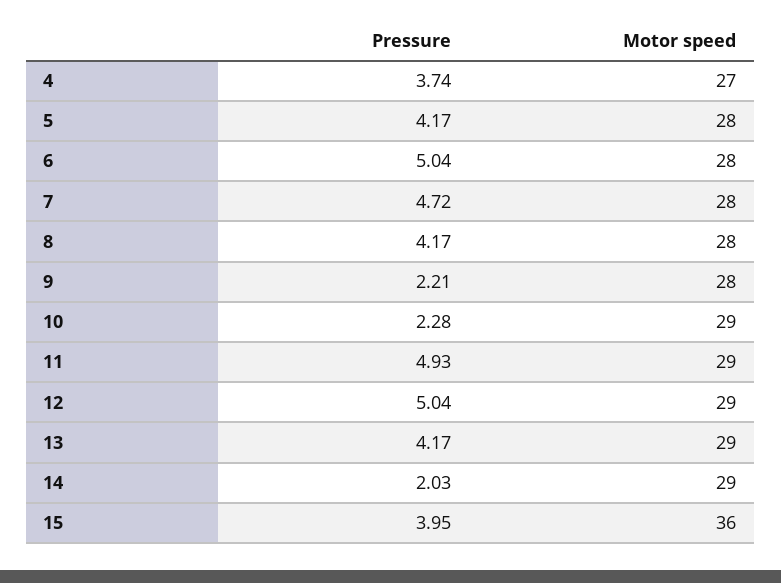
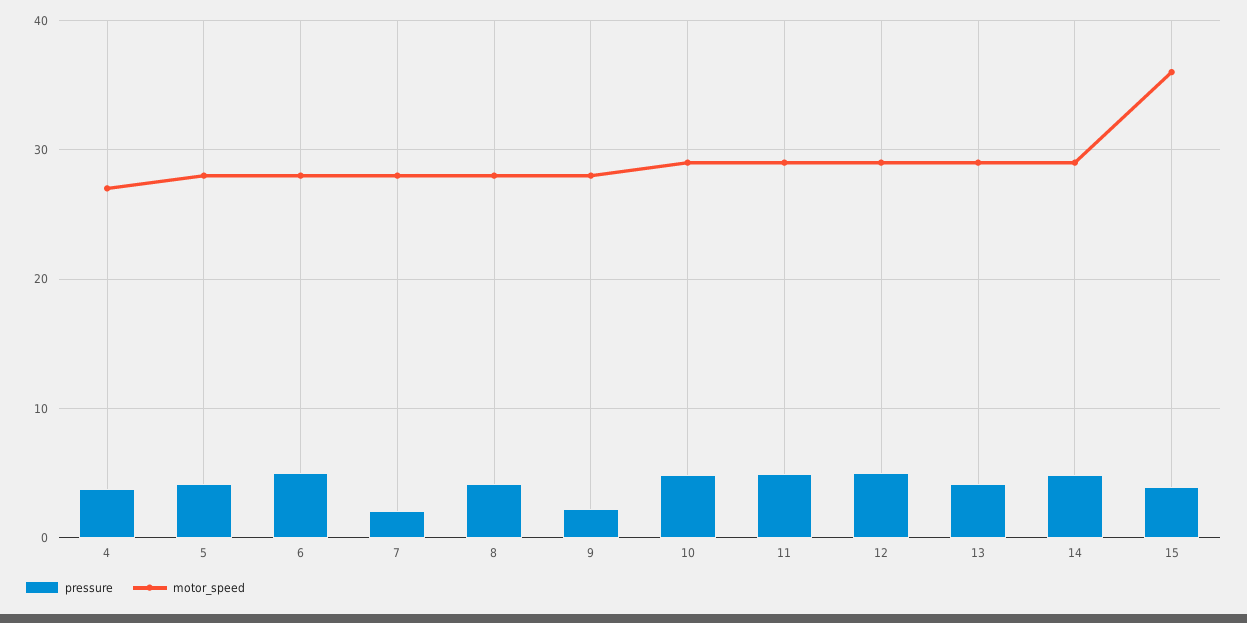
  {
    "Pressure": {
      "4": 3.74,
      "5": 4.17,
      "6": 5.04,
-     "7": 4.72,
+     "7": 2,
      "8": 4.17,
      "9": 2.21,
-     "10": 2.28,
+     "10": 5,
      "11": 4.93,
      "12": 5.04,
      "13": 4.17,
-     "14": 2.03,
+     "14": 5,
      "15": 3.95
    },
    "Motor speed": {
      "4": 27,
      "5": 28,
      "6": 28,
      "7": 28,
      "8": 28,
      "9": 28,
      "10": 29,
      "11": 29,
      "12": 29,
      "13": 29,
      "14": 29,
      "15": 36
    }
  }

